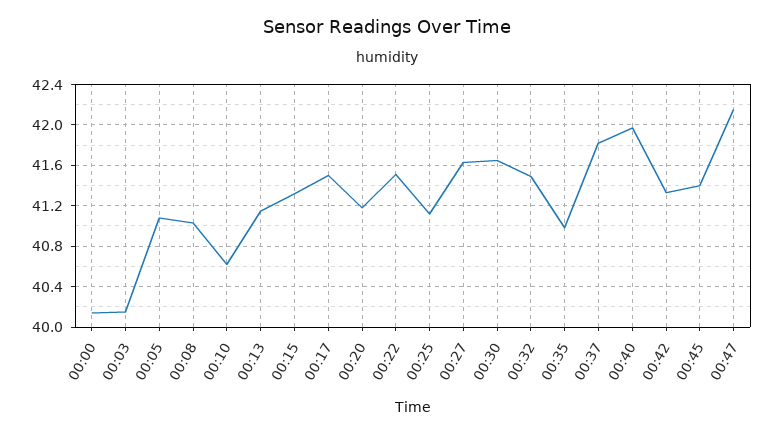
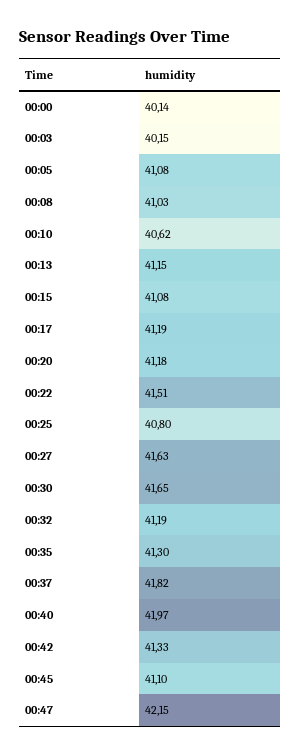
  {
    "00:00": 40.14,
    "00:03": 40.15,
    "00:05": 41.08,
    "00:08": 41.03,
    "00:10": 40.62,
    "00:13": 41.15,
-   "00:15": 41.3,
+   "00:15": 41.08,
-   "00:17": 41.5,
+   "00:17": 41.19,
    "00:20": 41.18,
    "00:22": 41.51,
-   "00:25": 41.1,
+   "00:25": 40.8,
    "00:27": 41.63,
    "00:30": 41.65,
-   "00:32": 41.5,
+   "00:32": 41.19,
-   "00:35": 41,
+   "00:35": 41.3,
    "00:37": 41.82,
    "00:40": 41.97,
    "00:42": 41.33,
-   "00:45": 41.4,
+   "00:45": 41.1,
    "00:47": 42.15
  }

